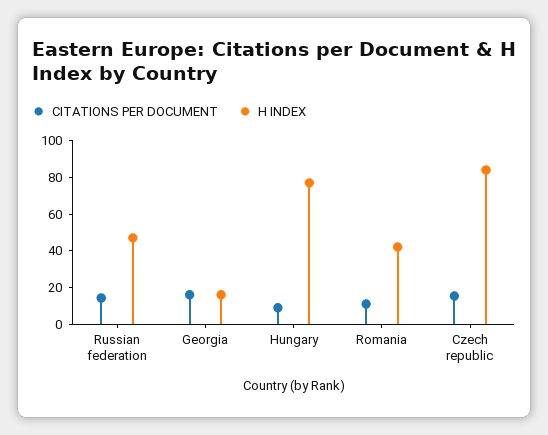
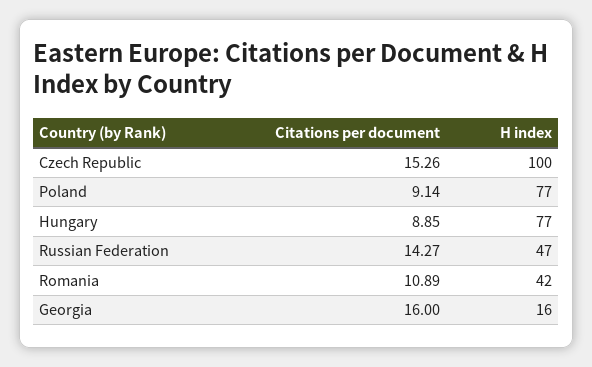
  {
    "CITATIONS PER DOCUMENT": {
      "Russian federation": 14.27,
      "Georgia": 16,
      "Hungary": 8.85,
      "Romania": 10.89,
-     "Czech republic": 15.26
+     "Czech republic": 15.26,
+     "Poland": 9.14
    },
    "H INDEX": {
      "Russian federation": 47,
      "Georgia": 16,
      "Hungary": 77,
      "Romania": 42,
-     "Czech republic": 85
+     "Czech republic": 100,
+     "Poland": 77
    }
  }

